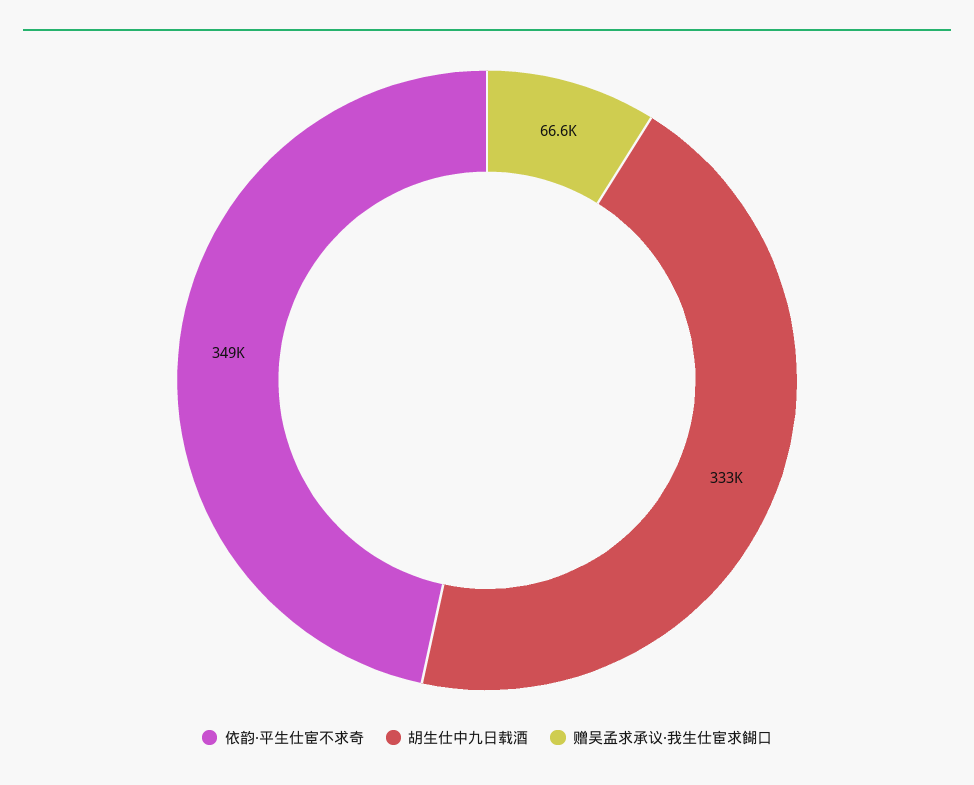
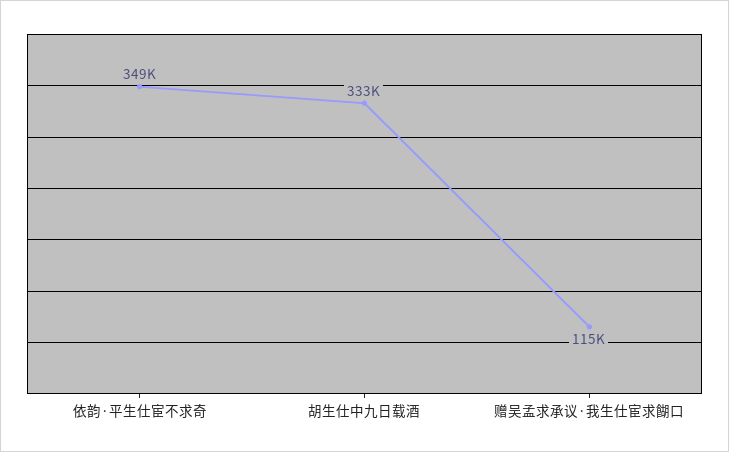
  {
    "依韵·平生仕宦不求奇": 349000,
    "胡生仕中九日载酒": 333000,
-   "赠吴孟求承议·我生仕宦求餬口": 66600
+   "赠吴孟求承议·我生仕宦求餬口": 115000
  }

